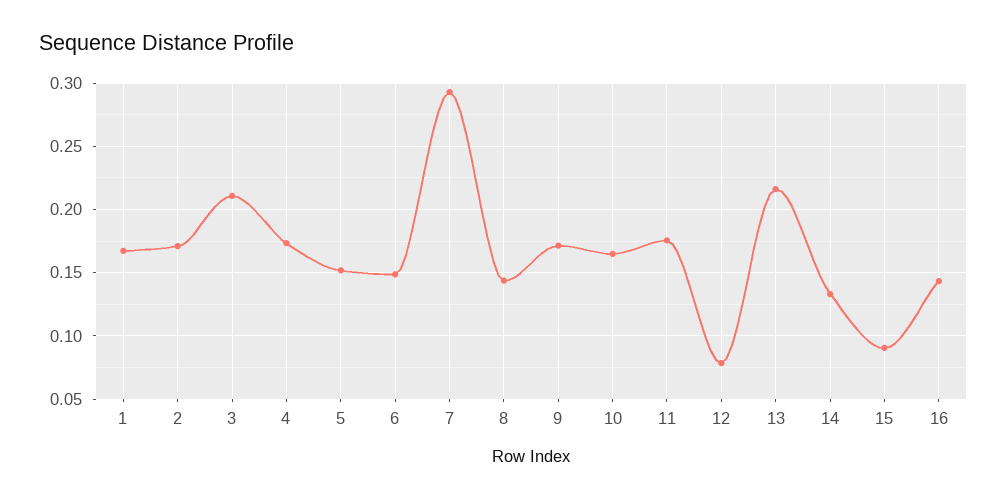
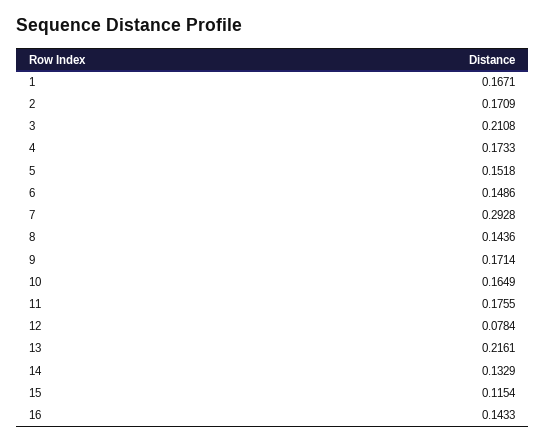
  {
    "1": 0.1671,
    "2": 0.1709,
    "3": 0.2108,
    "4": 0.1733,
    "5": 0.1518,
    "6": 0.1486,
    "7": 0.2928,
    "8": 0.1436,
    "9": 0.1714,
    "10": 0.1649,
    "11": 0.1755,
    "12": 0.0784,
    "13": 0.2161,
    "14": 0.1329,
-   "15": 0.09,
+   "15": 0.1154,
    "16": 0.1433
  }

